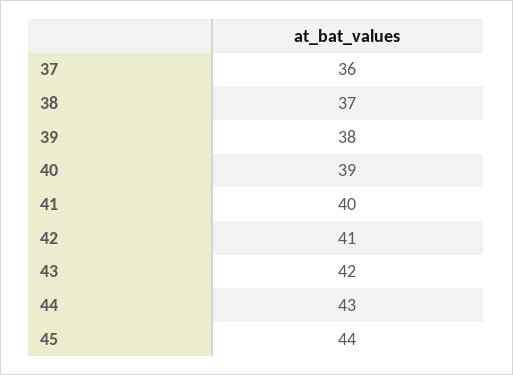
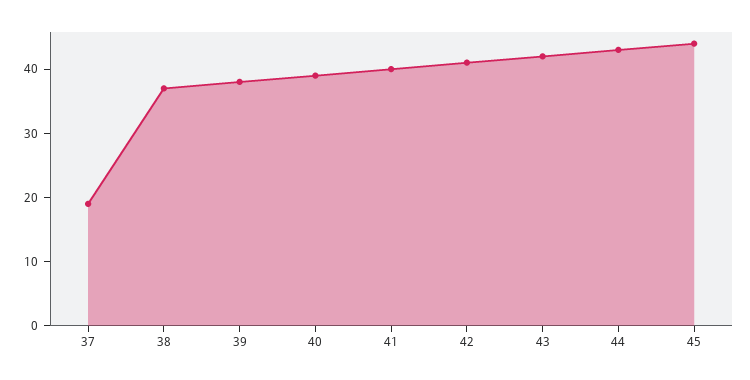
  {
-   "37": 36,
+   "37": 20,
    "38": 37,
    "39": 38,
    "40": 39,
    "41": 40,
    "42": 41,
    "43": 42,
    "44": 43,
    "45": 44
  }

